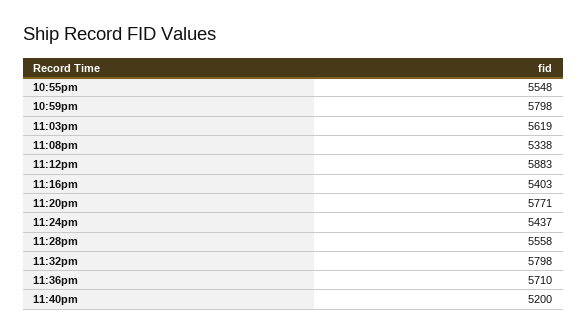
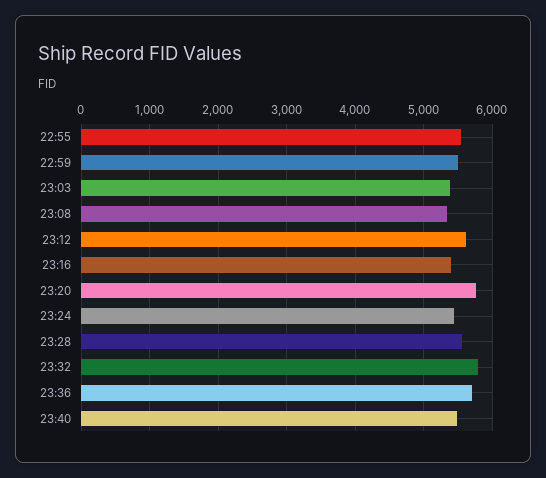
  {
    "10:55pm": 5548,
-   "10:59pm": 5798,
+   "10:59pm": 5500,
-   "11:03pm": 5619,
+   "11:03pm": 5400,
    "11:08pm": 5338,
-   "11:12pm": 5883,
+   "11:12pm": 5600,
    "11:16pm": 5403,
    "11:20pm": 5771,
    "11:24pm": 5437,
    "11:28pm": 5558,
    "11:32pm": 5798,
    "11:36pm": 5710,
-   "11:40pm": 5200
+   "11:40pm": 5500
  }

